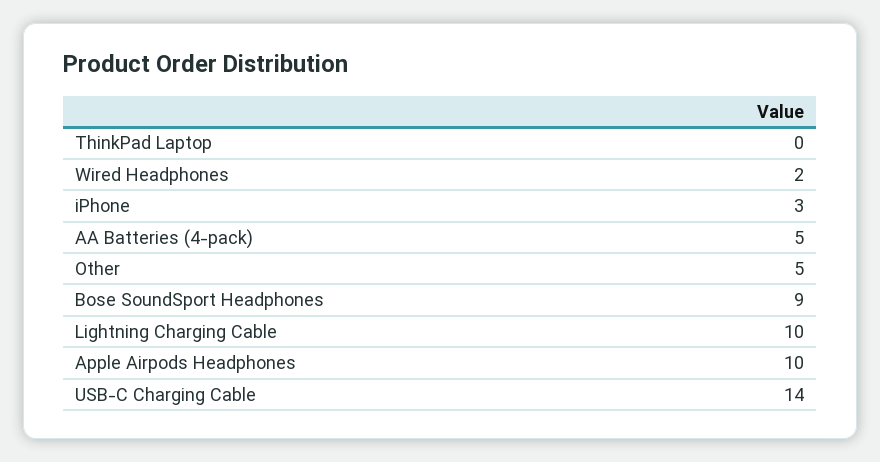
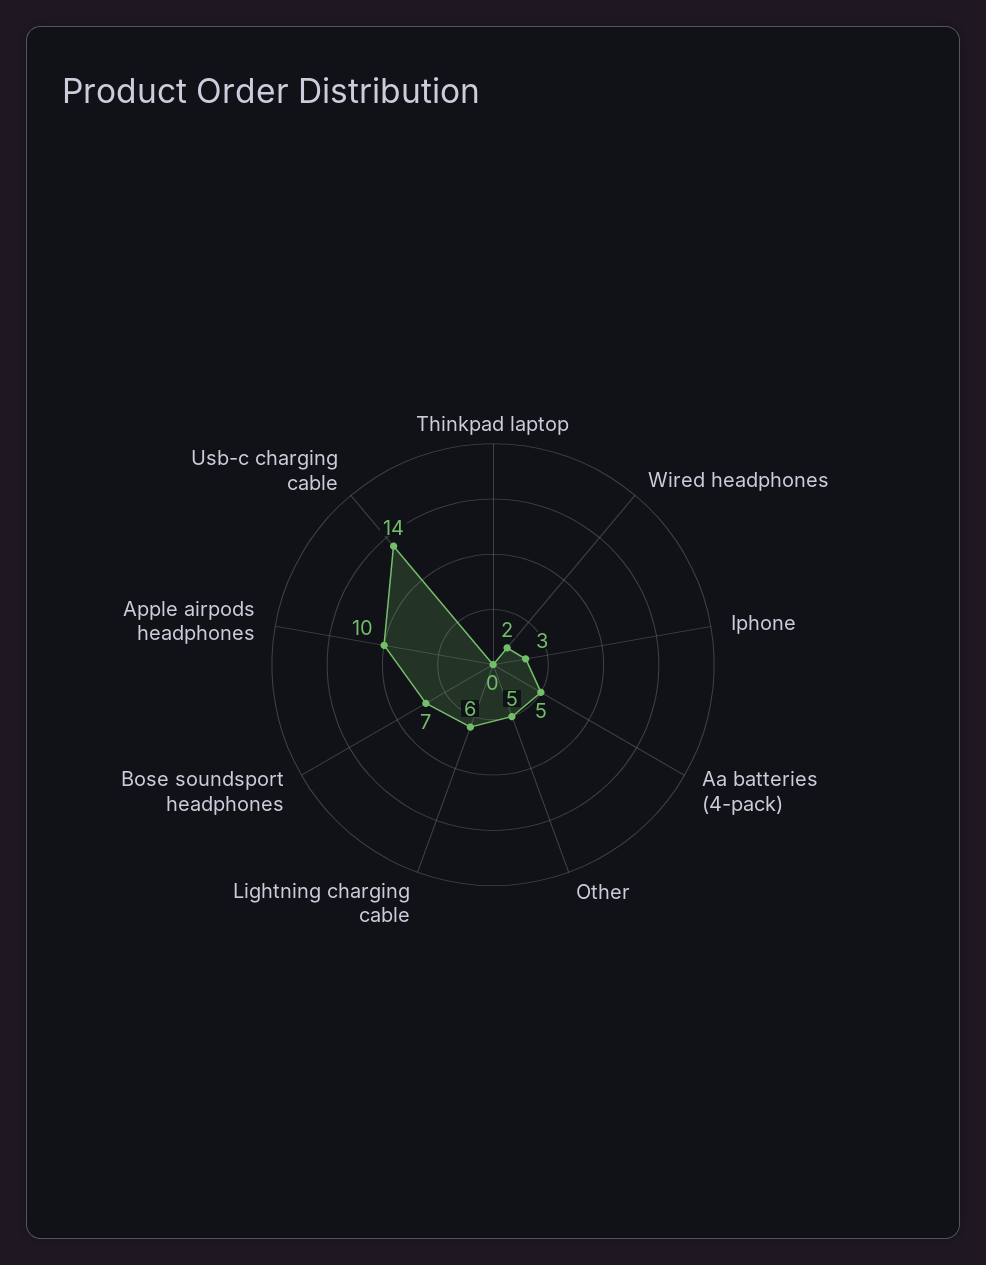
  {
    "ThinkPad Laptop": 0,
    "Wired Headphones": 2,
    "iPhone": 3,
    "AA Batteries (4-pack)": 5,
    "Other": 5,
-   "Bose SoundSport Headphones": 9,
+   "Bose SoundSport Headphones": 7,
-   "Lightning Charging Cable": 10,
+   "Lightning Charging Cable": 6,
    "Apple Airpods Headphones": 10,
    "USB-C Charging Cable": 14
  }

